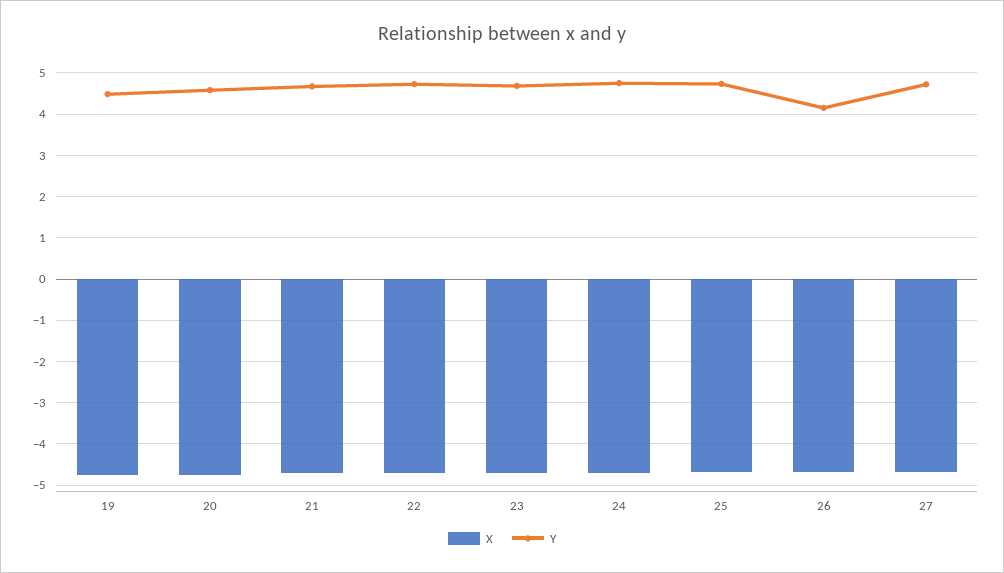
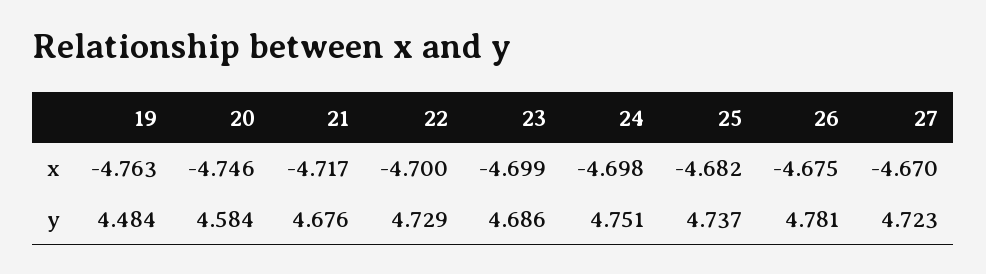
  {
    "X": {
      "19": -4.763,
      "20": -4.746,
      "21": -4.717,
      "22": -4.7,
      "23": -4.699,
      "24": -4.698,
      "25": -4.682,
      "26": -4.675,
      "27": -4.67
    },
    "Y": {
      "19": 4.484,
      "20": 4.584,
      "21": 4.676,
      "22": 4.729,
      "23": 4.686,
      "24": 4.751,
      "25": 4.737,
-     "26": 4.2,
+     "26": 4.781,
      "27": 4.723
    }
  }

